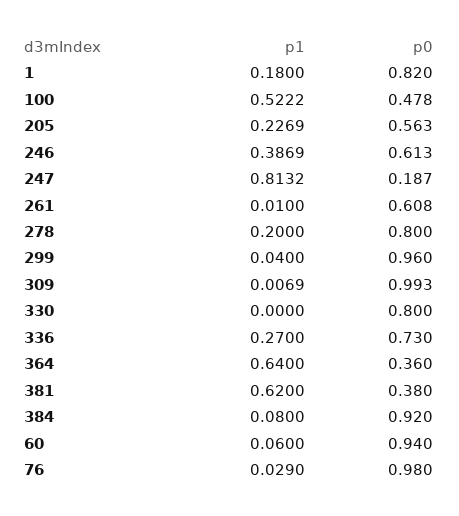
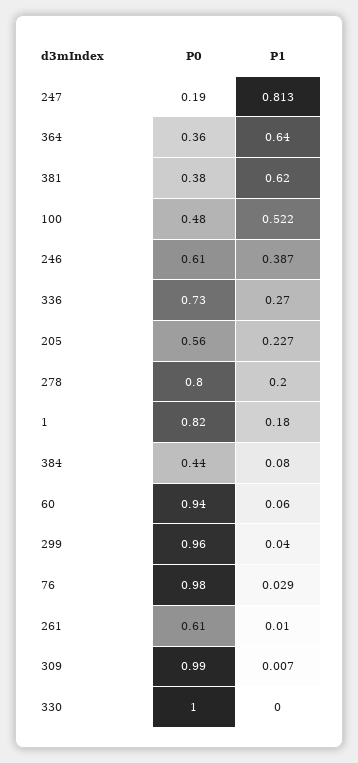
  {
    "p1": {
      "1": 0.18,
      "100": 0.5222,
      "205": 0.2269,
      "246": 0.3869,
      "247": 0.8132,
      "261": 0.01,
      "278": 0.2,
      "299": 0.04,
      "309": 0.0069,
      "330": 0,
      "336": 0.27,
      "364": 0.64,
      "381": 0.62,
      "384": 0.08,
      "60": 0.06,
      "76": 0.029
    },
    "p0": {
      "1": 0.82,
      "100": 0.478,
      "205": 0.563,
      "246": 0.613,
      "247": 0.187,
      "261": 0.608,
      "278": 0.8,
      "299": 0.96,
      "309": 0.993,
-     "330": 0.8,
+     "330": 1,
      "336": 0.73,
      "364": 0.36,
      "381": 0.38,
-     "384": 0.92,
+     "384": 0.44,
      "60": 0.94,
      "76": 0.98
    }
  }

